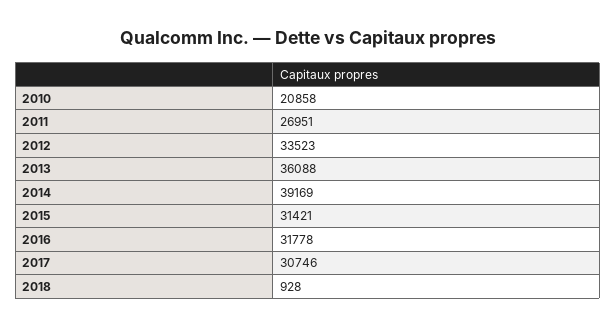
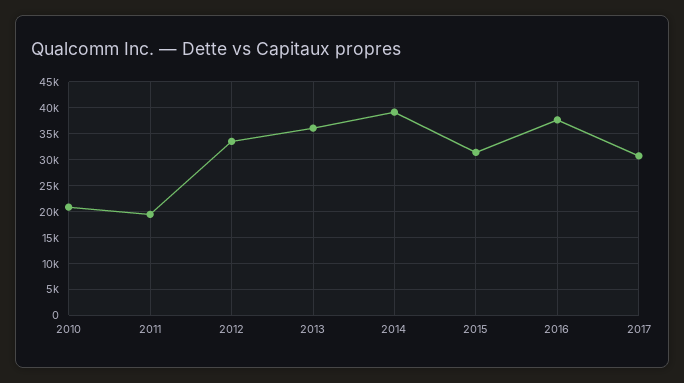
  {
    "2010": 20858,
-   "2011": 26951,
+   "2011": 20000,
    "2012": 33523,
    "2013": 36088,
    "2014": 39169,
    "2015": 31421,
-   "2016": 31778,
+   "2016": 37500,
-   "2017": 30746,
+   "2017": 30746
-   "2018": 928
  }

